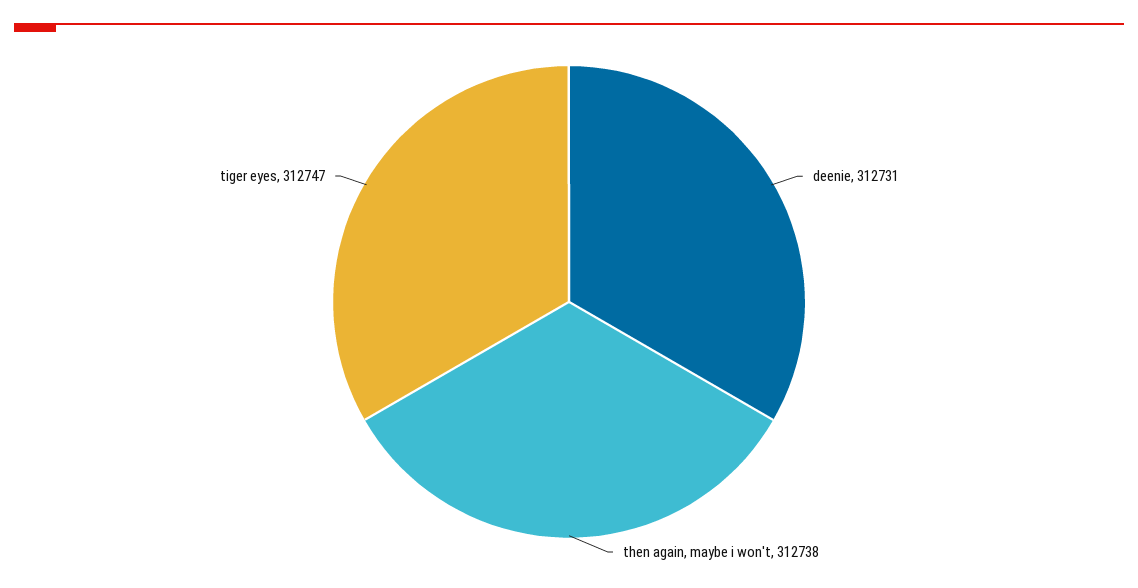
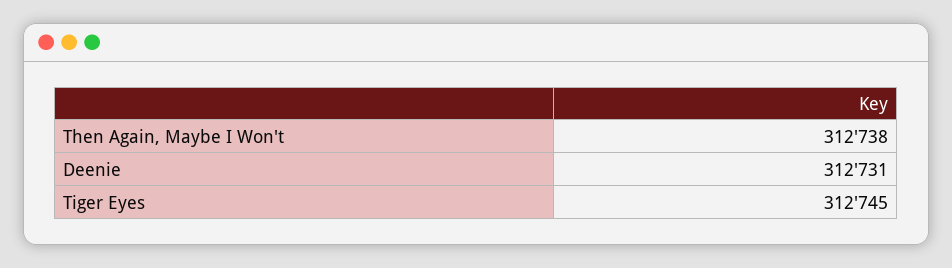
  {
    "deenie": 312731,
    "then again, maybe i won't": 312738,
-   "tiger eyes": 312747
+   "tiger eyes": 312745
  }

